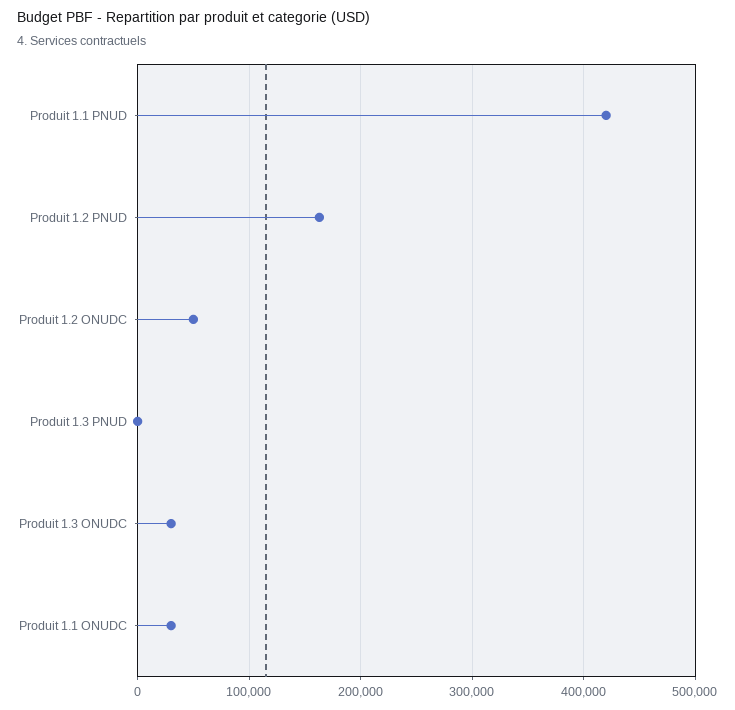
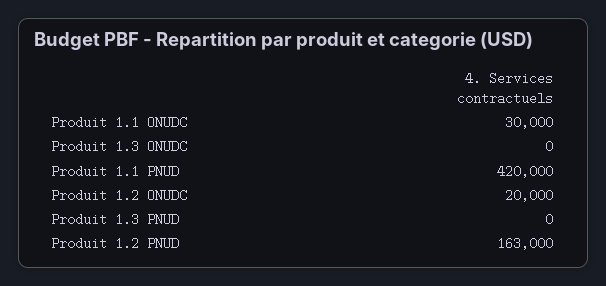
  {
    "Produit 1.1 PNUD": 420000,
    "Produit 1.2 PNUD": 163000,
-   "Produit 1.2 ONUDC": 50000,
+   "Produit 1.2 ONUDC": 20000,
    "Produit 1.3 PNUD": 0,
-   "Produit 1.3 ONUDC": 30000,
+   "Produit 1.3 ONUDC": 0,
    "Produit 1.1 ONUDC": 30000
  }

